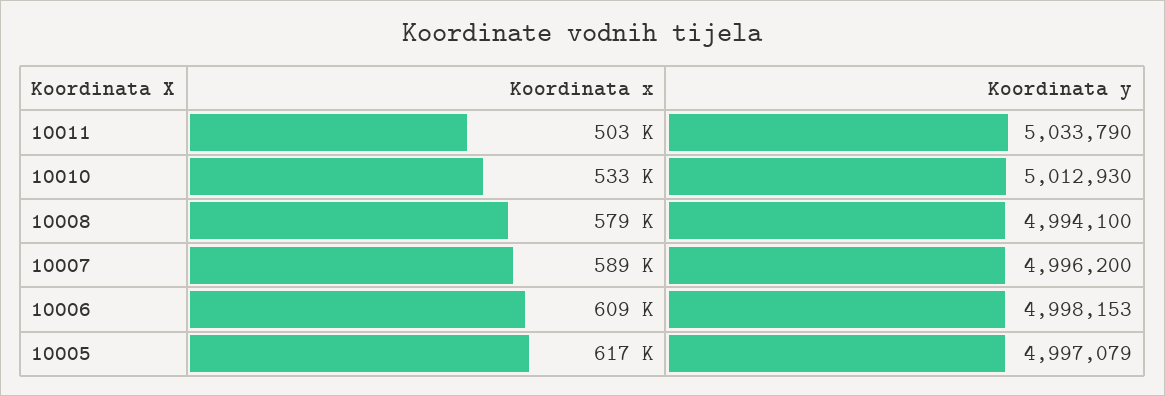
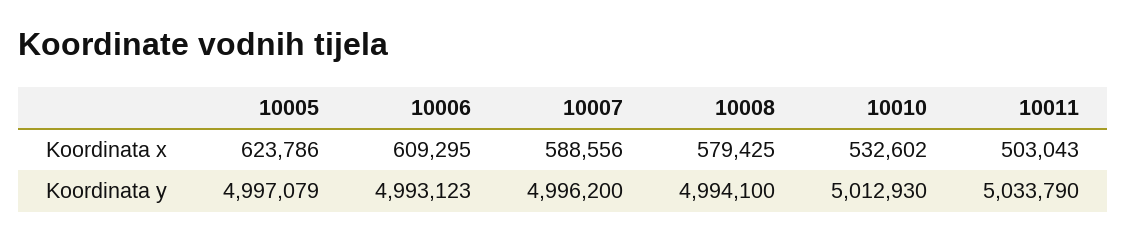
  {
    "Koordinata x": {
      "10011": 503043,
      "10010": 532602,
      "10008": 579425,
      "10007": 588556,
      "10006": 609295,
-     "10005": 617000
+     "10005": 623786
    },
    "Koordinata y": {
      "10011": 5033790,
      "10010": 5012930,
      "10008": 4994100,
      "10007": 4996200,
-     "10006": 4998153,
+     "10006": 4993123,
      "10005": 4997079
    }
  }

